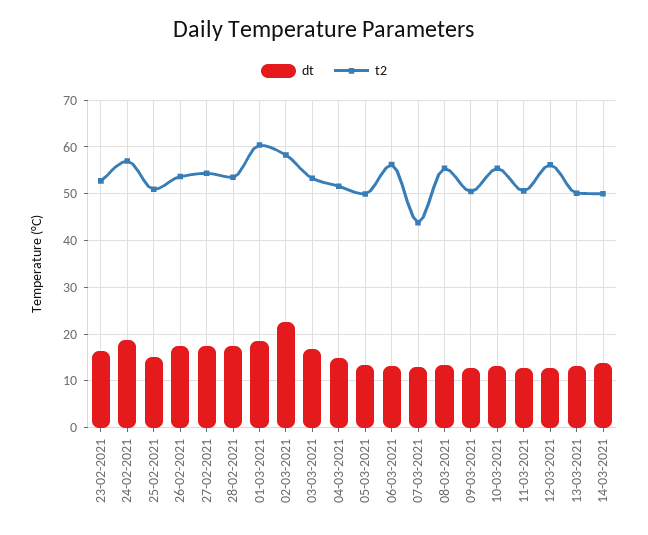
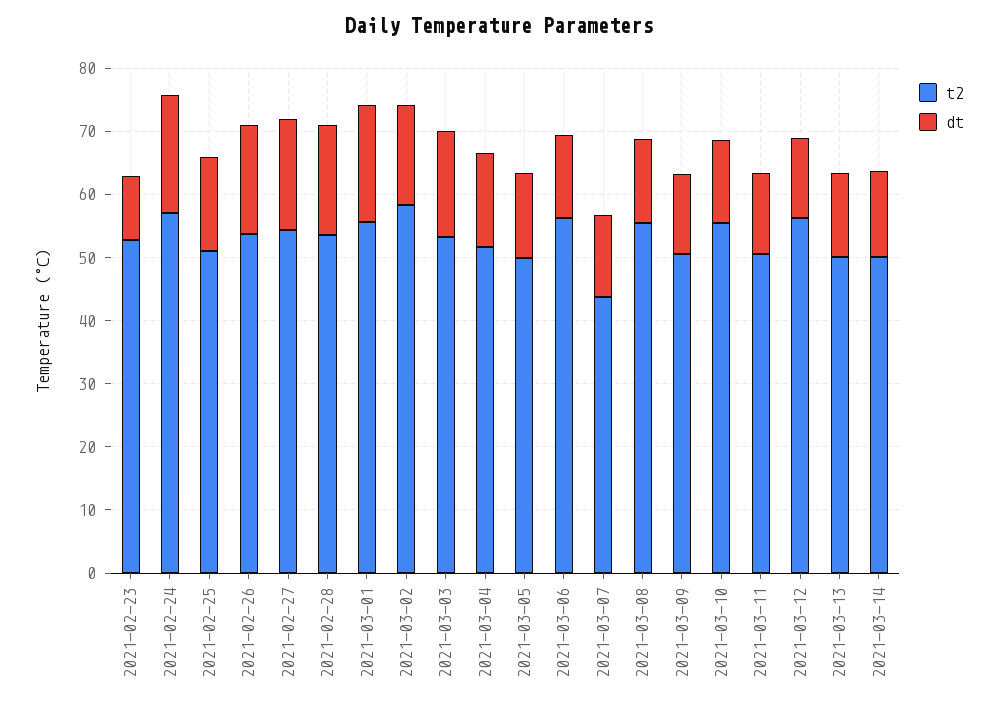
  {
    "dt": {
-     "23-02-2021": 16,
+     "23-02-2021": 10,
      "24-02-2021": 18,
      "25-02-2021": 16,
      "26-02-2021": 18,
      "27-02-2021": 18,
      "28-02-2021": 18,
      "01-03-2021": 18,
-     "02-03-2021": 22,
+     "02-03-2021": 16,
      "03-03-2021": 16,
      "04-03-2021": 14,
      "05-03-2021": 14,
      "06-03-2021": 14,
      "07-03-2021": 12,
      "08-03-2021": 14,
      "09-03-2021": 12,
      "10-03-2021": 14,
      "11-03-2021": 12,
      "12-03-2021": 12,
      "13-03-2021": 14,
      "14-03-2021": 14
    },
    "t2": {
      "23-02-2021": 52,
      "24-02-2021": 58,
      "25-02-2021": 50,
      "26-02-2021": 54,
      "27-02-2021": 54,
      "28-02-2021": 54,
-     "01-03-2021": 60,
+     "01-03-2021": 56,
      "02-03-2021": 58,
      "03-03-2021": 54,
      "04-03-2021": 52,
      "05-03-2021": 50,
      "06-03-2021": 56,
      "07-03-2021": 44,
      "08-03-2021": 56,
      "09-03-2021": 50,
      "10-03-2021": 56,
      "11-03-2021": 50,
      "12-03-2021": 56,
      "13-03-2021": 50,
      "14-03-2021": 50
    }
  }

